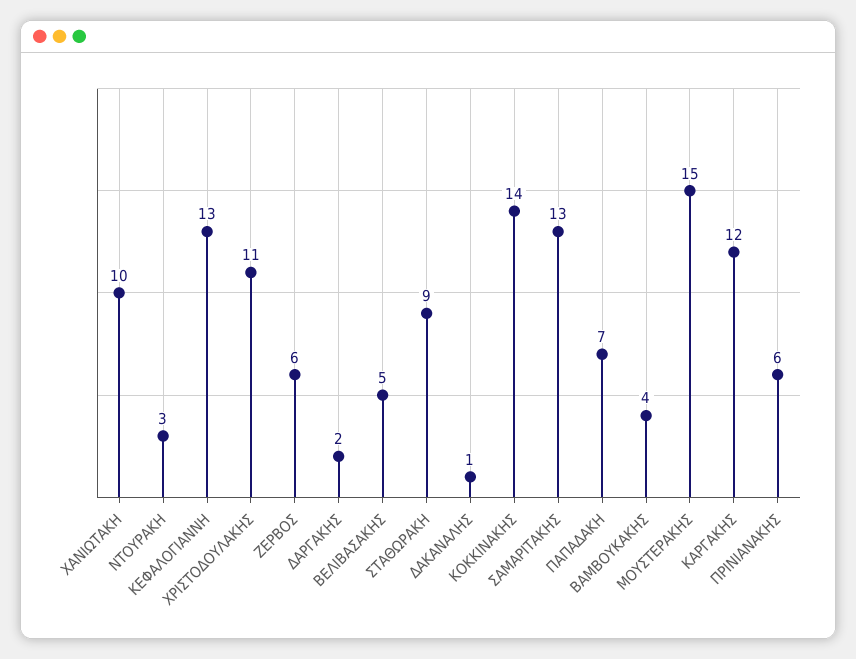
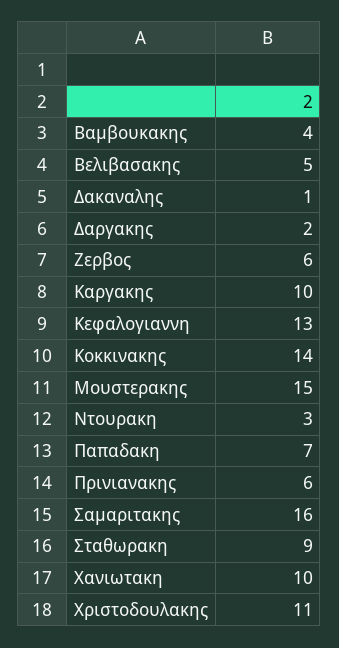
  {
    "ΧΑΝΙΩΤΑΚΗ": 10,
    "ΝΤΟΥΡΑΚΗ": 3,
    "ΚΕΦΑΛΟΓΙΑΝΝΗ": 13,
    "ΧΡΙΣΤΟΔΟΥΛΑΚΗΣ": 11,
    "ΖΕΡΒΟΣ": 6,
    "ΔΑΡΓΑΚΗΣ": 2,
    "ΒΕΛΙΒΑΣΑΚΗΣ": 5,
    "ΣΤΑΘΩΡΑΚΗ": 9,
    "ΔΑΚΑΝΑΛΗΣ": 1,
    "ΚΟΚΚΙΝΑΚΗΣ": 14,
-   "ΣΑΜΑΡΙΤΑΚΗΣ": 13,
+   "ΣΑΜΑΡΙΤΑΚΗΣ": 16,
    "ΠΑΠΑΔΑΚΗ": 7,
    "ΒΑΜΒΟΥΚΑΚΗΣ": 4,
    "ΜΟΥΣΤΕΡΑΚΗΣ": 15,
-   "ΚΑΡΓΑΚΗΣ": 12,
+   "ΚΑΡΓΑΚΗΣ": 10,
    "ΠΡΙΝΙΑΝΑΚΗΣ": 6
  }

